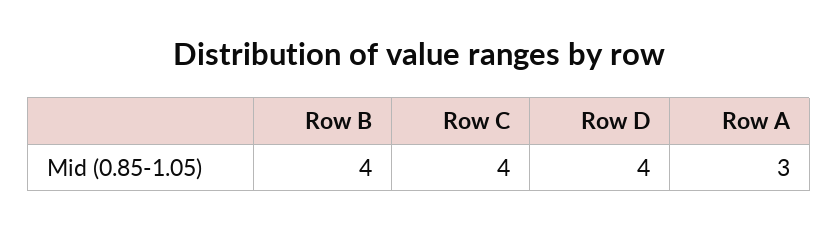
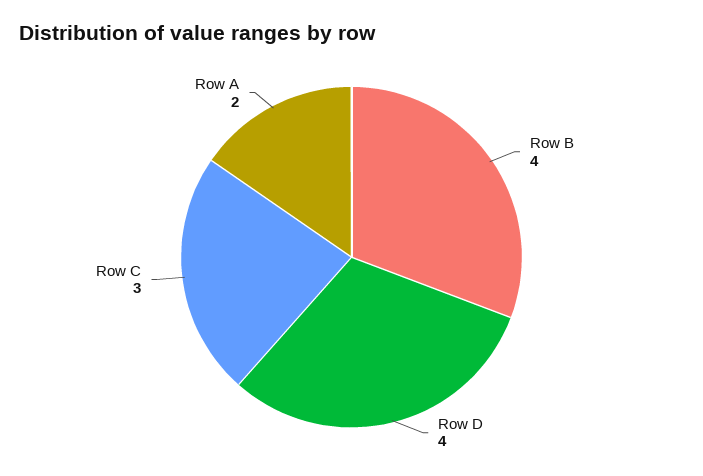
  {
    "Row B": 4,
-   "Row C": 4,
+   "Row C": 3,
    "Row D": 4,
-   "Row A": 3
+   "Row A": 2
  }

